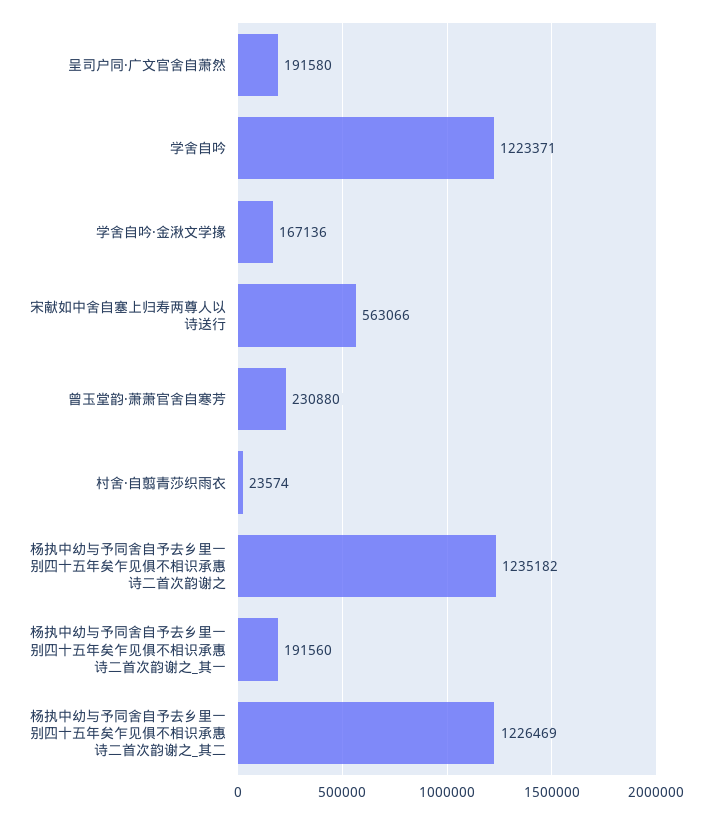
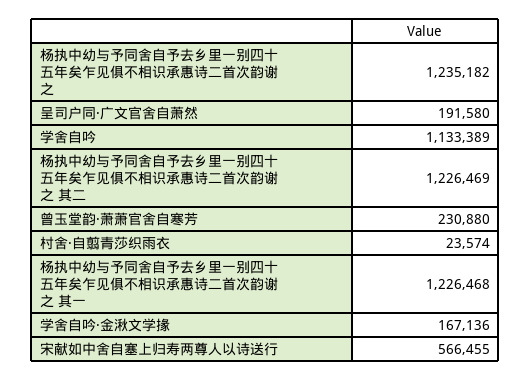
  {
    "呈司户同·广文官舍自萧然": 191580,
-   "学舍自吟": 1223371,
+   "学舍自吟": 1133389,
    "学舍自吟·金湫文学掾": 167136,
-   "宋献如中舍自塞上归寿两尊人以诗送行": 563066,
+   "宋献如中舍自塞上归寿两尊人以诗送行": 566455,
    "曾玉堂韵·萧萧官舍自寒芳": 230880,
    "村舍·自翦青莎织雨衣": 23574,
    "杨执中幼与予同舍自予去乡里一别四十五年矣乍见俱不相识承惠诗二首次韵谢之": 1235182,
-   "杨执中幼与予同舍自予去乡里一别四十五年矣乍见俱不相识承惠诗二首次韵谢之_其一": 191560,
+   "杨执中幼与予同舍自予去乡里一别四十五年矣乍见俱不相识承惠诗二首次韵谢之_其一": 1226468,
    "杨执中幼与予同舍自予去乡里一别四十五年矣乍见俱不相识承惠诗二首次韵谢之_其二": 1226469
  }

